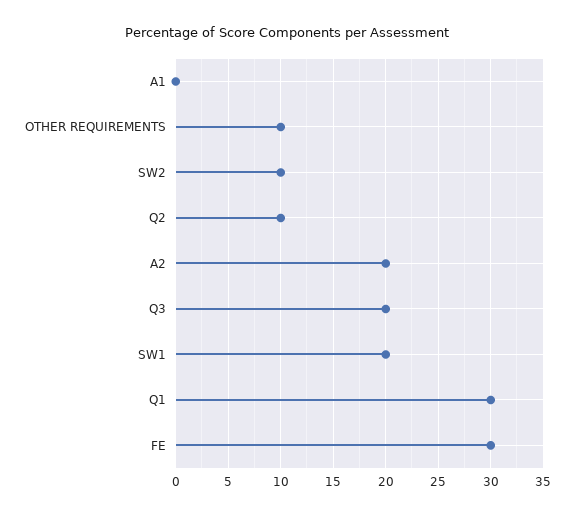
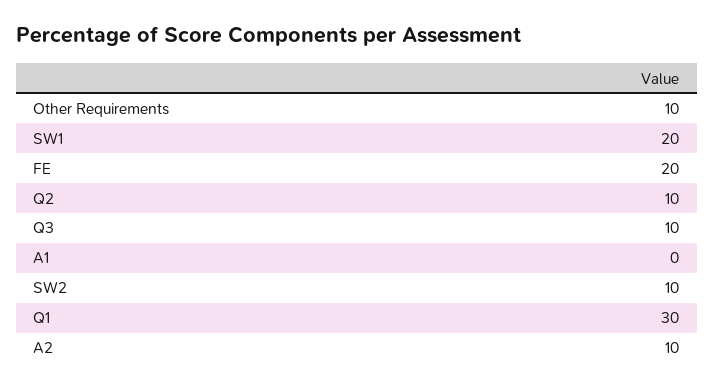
  {
    "A1": 0,
    "OTHER REQUIREMENTS": 10,
    "SW2": 10,
    "Q2": 10,
-   "A2": 20,
+   "A2": 10,
-   "Q3": 20,
+   "Q3": 10,
    "SW1": 20,
    "Q1": 30,
-   "FE": 30
+   "FE": 20
  }

